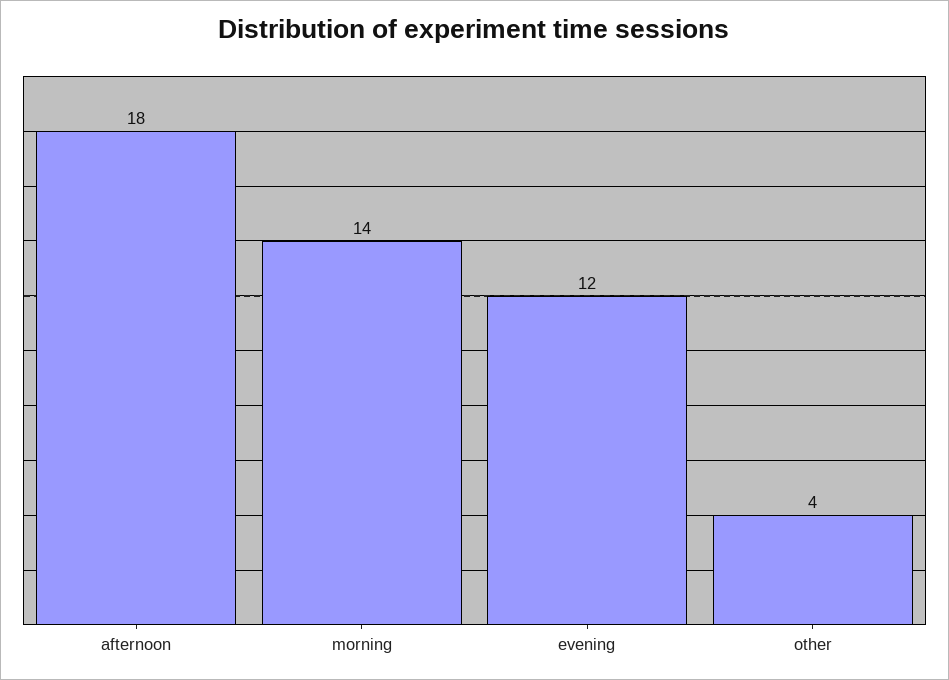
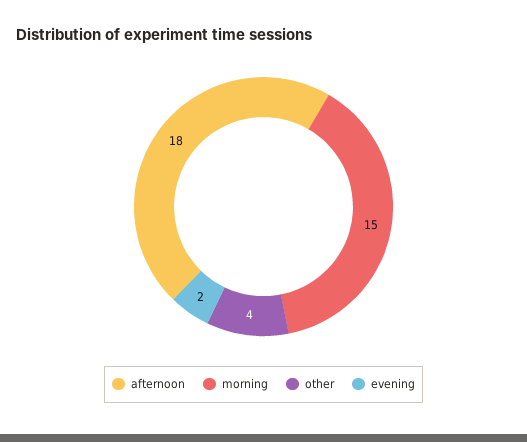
  {
    "afternoon": 18,
-   "morning": 14,
+   "morning": 15,
-   "evening": 12,
+   "evening": 2,
    "other": 4
  }

